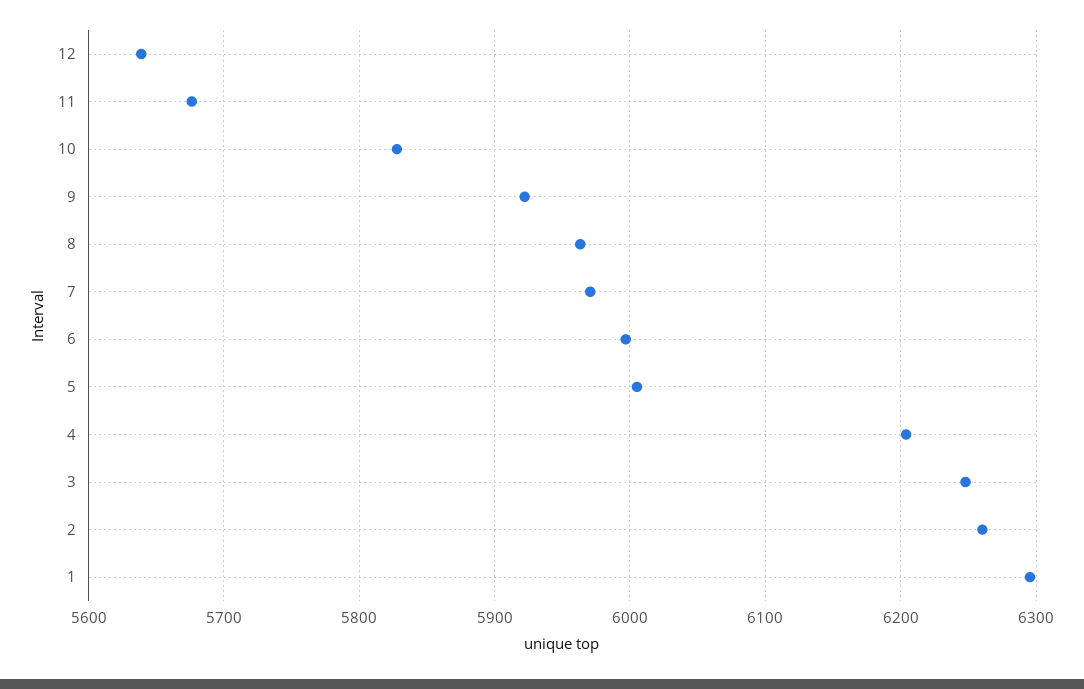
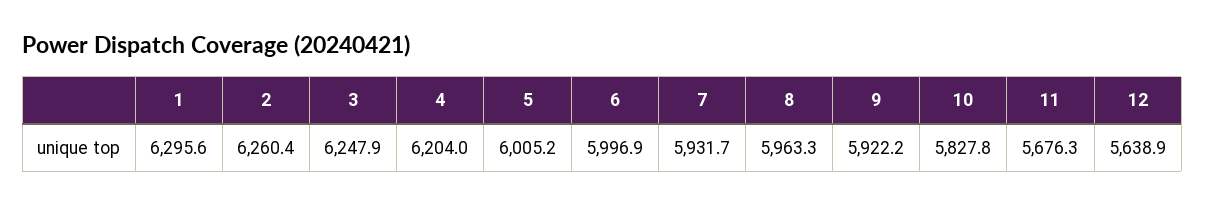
  {
    "12": 5638.9,
    "11": 5676.3,
    "10": 5827.8,
    "9": 5922.2,
    "8": 5963.3,
-   "7": 5970,
+   "7": 5931.7,
    "6": 5996.9,
    "5": 6005.2,
    "4": 6204,
    "3": 6247.9,
    "2": 6260.4,
    "1": 6295.6
  }

